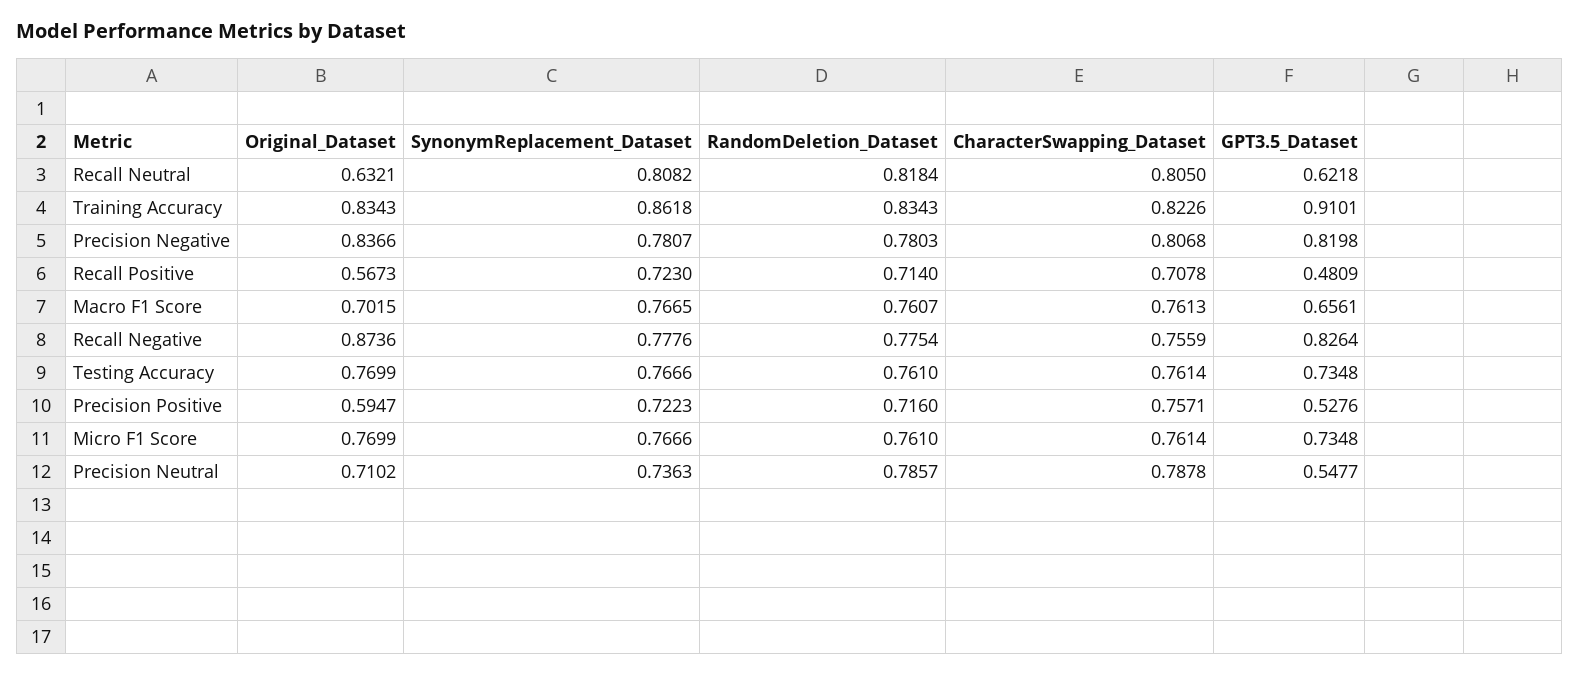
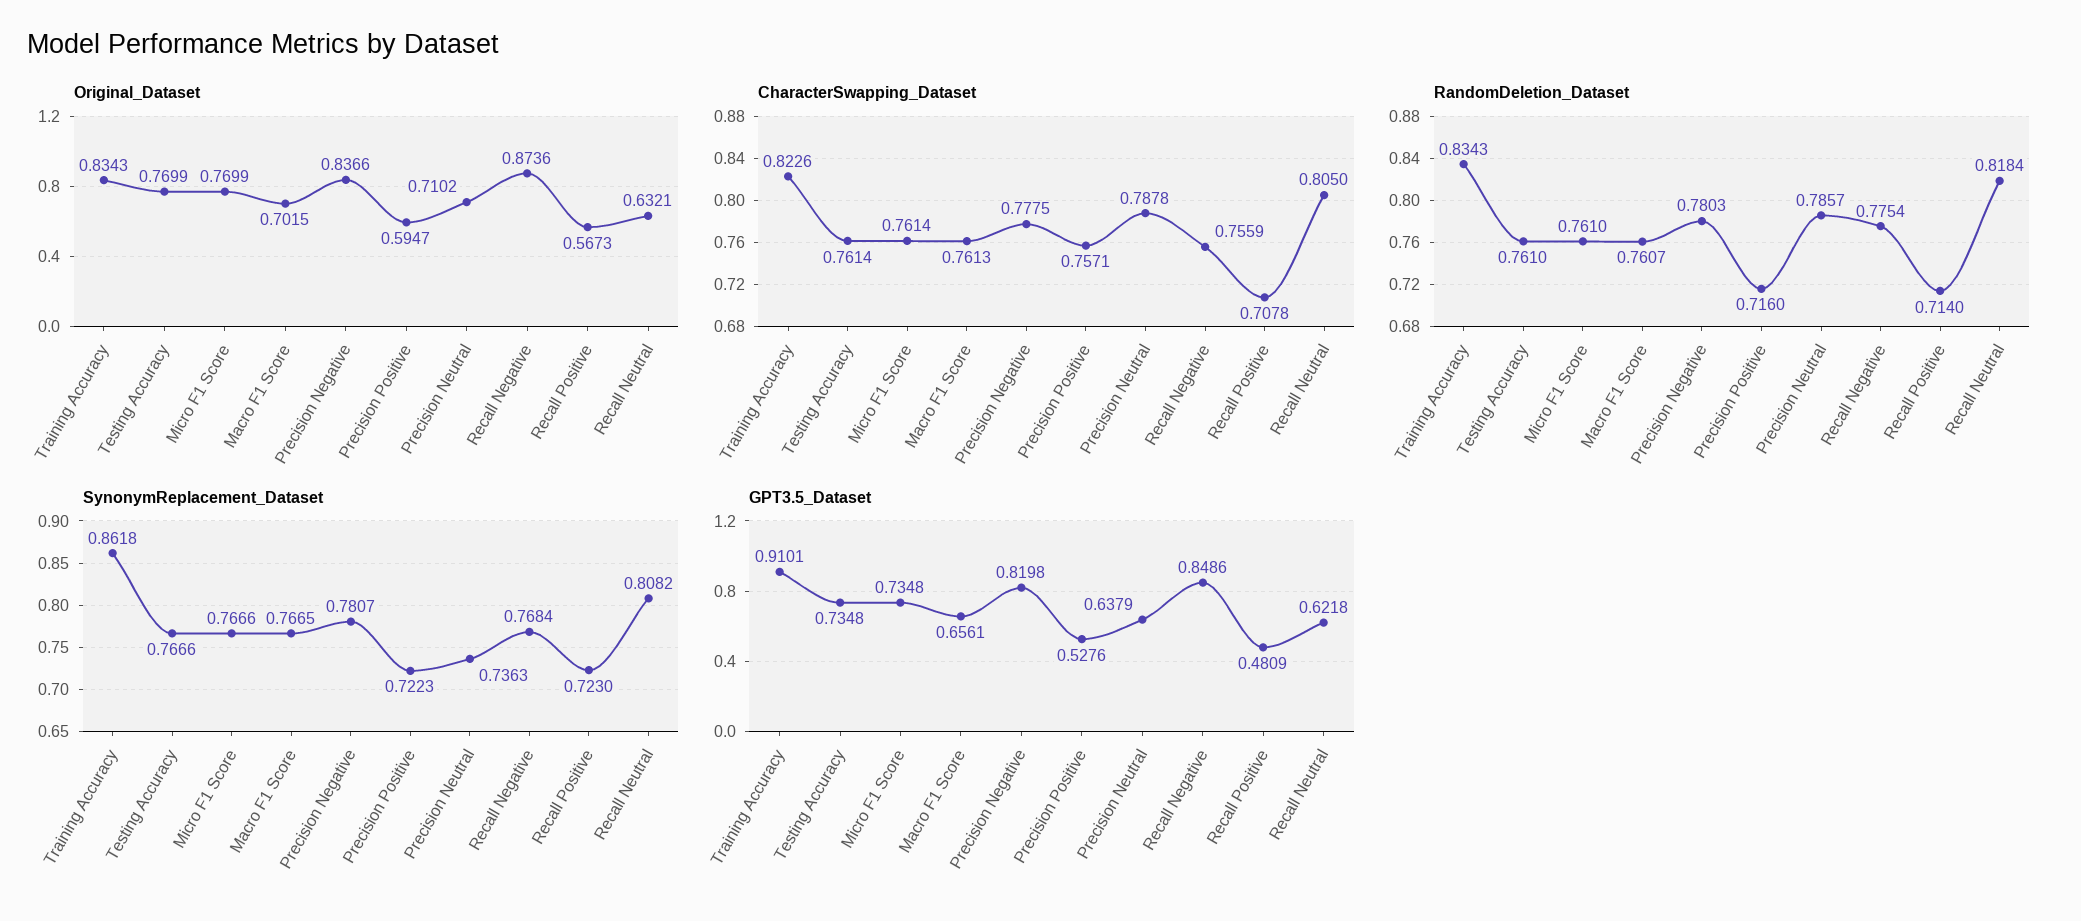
  {
    "Original_Dataset": {
      "Recall Neutral": 0.6321,
      "Training Accuracy": 0.8343,
      "Precision Negative": 0.8366,
      "Recall Positive": 0.5673,
      "Macro F1 Score": 0.7015,
      "Recall Negative": 0.8736,
      "Testing Accuracy": 0.7699,
      "Precision Positive": 0.5947,
      "Micro F1 Score": 0.7699,
      "Precision Neutral": 0.7102
    },
    "SynonymReplacement_Dataset": {
      "Recall Neutral": 0.8082,
      "Training Accuracy": 0.8618,
      "Precision Negative": 0.7807,
      "Recall Positive": 0.723,
      "Macro F1 Score": 0.7665,
-     "Recall Negative": 0.7776,
+     "Recall Negative": 0.7684,
      "Testing Accuracy": 0.7666,
      "Precision Positive": 0.7223,
      "Micro F1 Score": 0.7666,
      "Precision Neutral": 0.7363
    },
    "RandomDeletion_Dataset": {
      "Recall Neutral": 0.8184,
      "Training Accuracy": 0.8343,
      "Precision Negative": 0.7803,
      "Recall Positive": 0.714,
      "Macro F1 Score": 0.7607,
      "Recall Negative": 0.7754,
      "Testing Accuracy": 0.761,
      "Precision Positive": 0.716,
      "Micro F1 Score": 0.761,
      "Precision Neutral": 0.7857
    },
    "CharacterSwapping_Dataset": {
      "Recall Neutral": 0.805,
      "Training Accuracy": 0.8226,
-     "Precision Negative": 0.8068,
+     "Precision Negative": 0.7775,
      "Recall Positive": 0.7078,
      "Macro F1 Score": 0.7613,
      "Recall Negative": 0.7559,
      "Testing Accuracy": 0.7614,
      "Precision Positive": 0.7571,
      "Micro F1 Score": 0.7614,
      "Precision Neutral": 0.7878
    },
    "GPT3.5_Dataset": {
      "Recall Neutral": 0.6218,
      "Training Accuracy": 0.9101,
      "Precision Negative": 0.8198,
      "Recall Positive": 0.4809,
      "Macro F1 Score": 0.6561,
-     "Recall Negative": 0.8264,
+     "Recall Negative": 0.8486,
      "Testing Accuracy": 0.7348,
      "Precision Positive": 0.5276,
      "Micro F1 Score": 0.7348,
-     "Precision Neutral": 0.5477
+     "Precision Neutral": 0.6379
    }
  }

